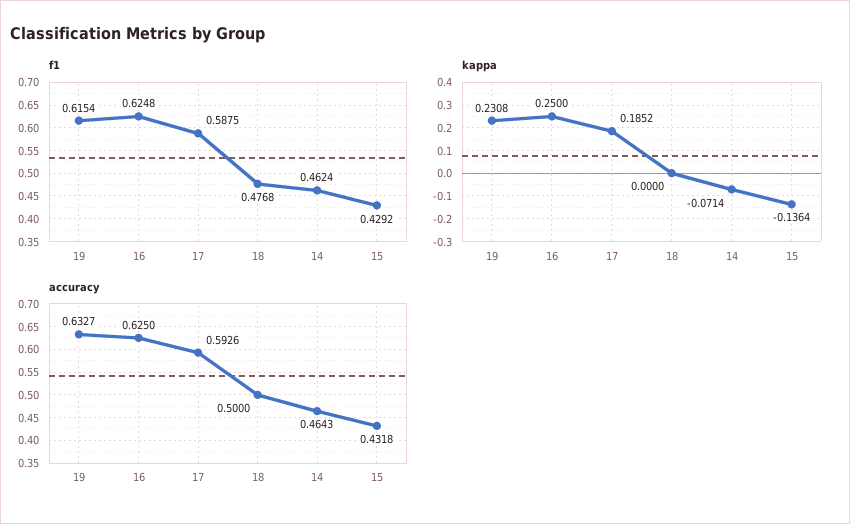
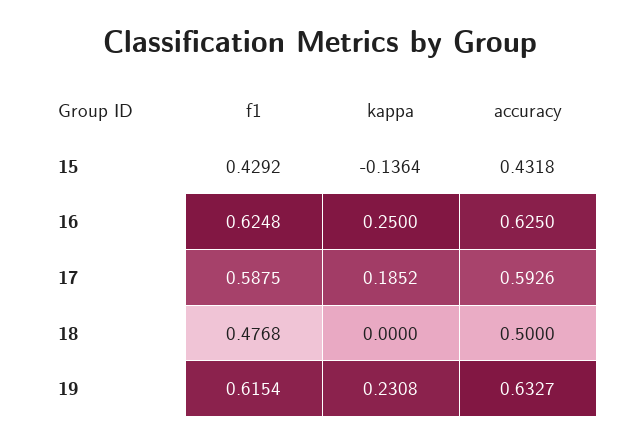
  {
    "f1": {
      "19": 0.6154,
      "16": 0.6248,
      "17": 0.5875,
      "18": 0.4768,
-     "14": 0.4624,
      "15": 0.4292
    },
    "kappa": {
      "19": 0.2308,
      "16": 0.25,
      "17": 0.1852,
      "18": 0,
-     "14": -0.0714,
      "15": -0.1364
    },
    "accuracy": {
      "19": 0.6327,
      "16": 0.625,
      "17": 0.5926,
      "18": 0.5,
-     "14": 0.4643,
      "15": 0.4318
    }
  }

